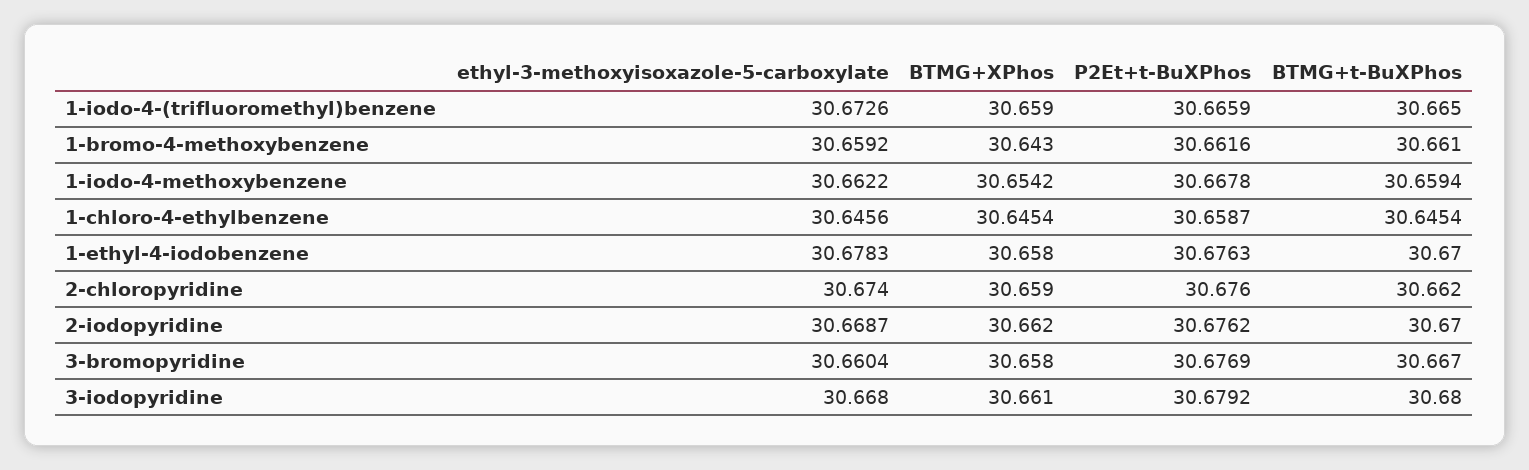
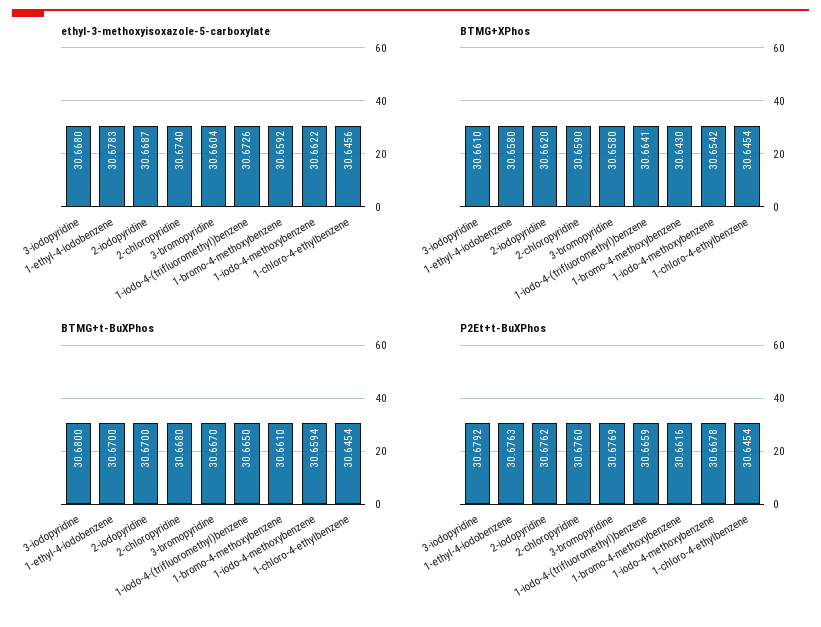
  {
    "ethyl-3-methoxyisoxazole-5-carboxylate": {
      "1-iodo-4-(trifluoromethyl)benzene": 30.6726,
      "1-bromo-4-methoxybenzene": 30.6592,
      "1-iodo-4-methoxybenzene": 30.6622,
      "1-chloro-4-ethylbenzene": 30.6456,
      "1-ethyl-4-iodobenzene": 30.6783,
      "2-chloropyridine": 30.674,
      "2-iodopyridine": 30.6687,
      "3-bromopyridine": 30.6604,
      "3-iodopyridine": 30.668
    },
    "BTMG+XPhos": {
-     "1-iodo-4-(trifluoromethyl)benzene": 30.659,
+     "1-iodo-4-(trifluoromethyl)benzene": 30.6641,
      "1-bromo-4-methoxybenzene": 30.643,
      "1-iodo-4-methoxybenzene": 30.6542,
      "1-chloro-4-ethylbenzene": 30.6454,
      "1-ethyl-4-iodobenzene": 30.658,
      "2-chloropyridine": 30.659,
      "2-iodopyridine": 30.662,
      "3-bromopyridine": 30.658,
      "3-iodopyridine": 30.661
    },
    "P2Et+t-BuXPhos": {
      "1-iodo-4-(trifluoromethyl)benzene": 30.6659,
      "1-bromo-4-methoxybenzene": 30.6616,
      "1-iodo-4-methoxybenzene": 30.6678,
-     "1-chloro-4-ethylbenzene": 30.6587,
+     "1-chloro-4-ethylbenzene": 30.6454,
      "1-ethyl-4-iodobenzene": 30.6763,
      "2-chloropyridine": 30.676,
      "2-iodopyridine": 30.6762,
      "3-bromopyridine": 30.6769,
      "3-iodopyridine": 30.6792
    },
    "BTMG+t-BuXPhos": {
      "1-iodo-4-(trifluoromethyl)benzene": 30.665,
      "1-bromo-4-methoxybenzene": 30.661,
      "1-iodo-4-methoxybenzene": 30.6594,
      "1-chloro-4-ethylbenzene": 30.6454,
      "1-ethyl-4-iodobenzene": 30.67,
-     "2-chloropyridine": 30.662,
+     "2-chloropyridine": 30.668,
      "2-iodopyridine": 30.67,
      "3-bromopyridine": 30.667,
      "3-iodopyridine": 30.68
    }
  }

